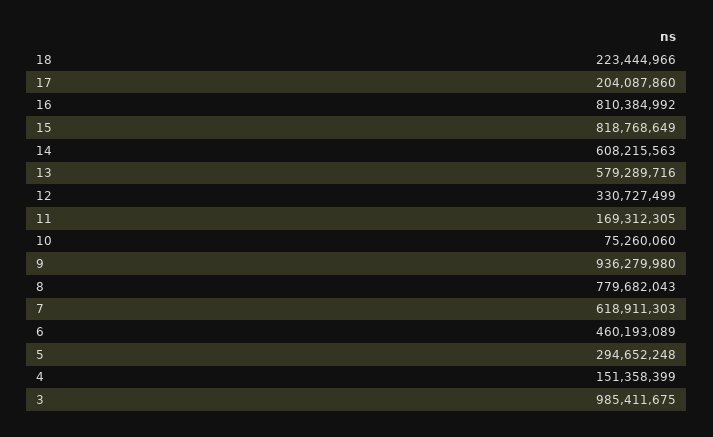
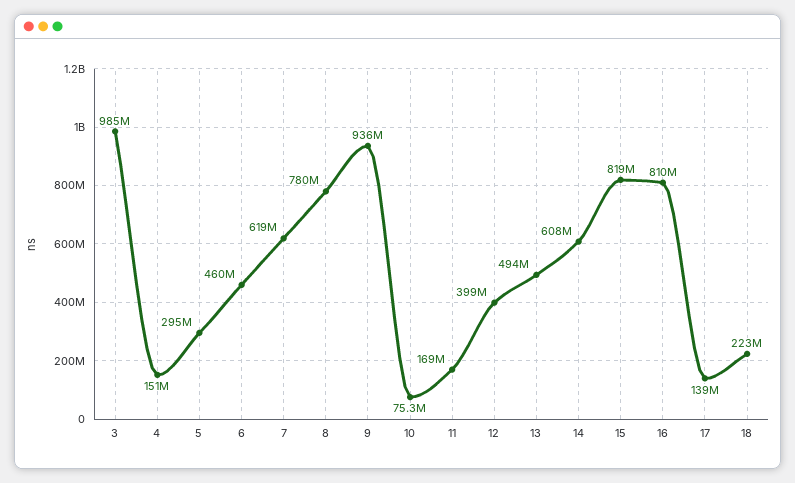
  {
    "18": 223444966,
-   "17": 204087860,
+   "17": 139000000,
    "16": 810384992,
    "15": 818768649,
    "14": 608215563,
-   "13": 579289716,
+   "13": 494000000,
-   "12": 330727499,
+   "12": 399000000,
    "11": 169312305,
    "10": 75260060,
    "9": 936279980,
    "8": 779682043,
    "7": 618911303,
    "6": 460193089,
    "5": 294652248,
    "4": 151358399,
    "3": 985411675
  }

